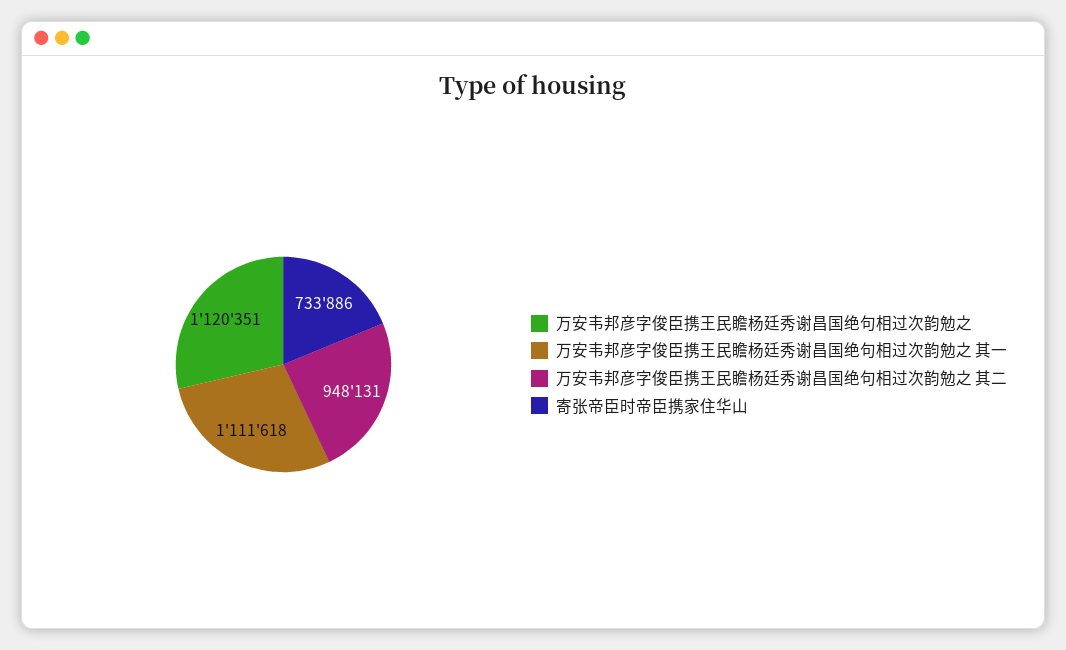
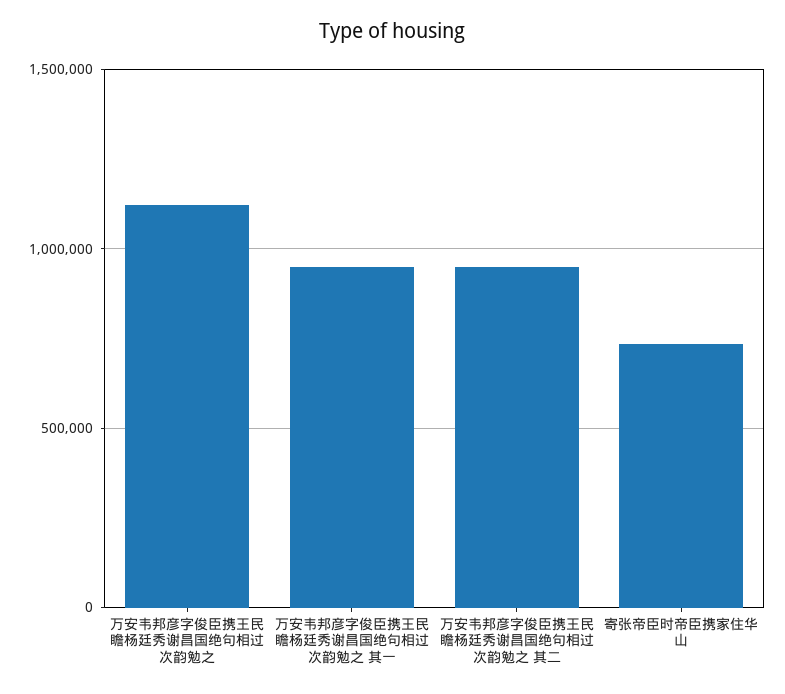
  {
    "万安韦邦彦字俊臣携王民瞻杨廷秀谢昌国绝句相过次韵勉之": 1120351,
-   "万安韦邦彦字俊臣携王民瞻杨廷秀谢昌国绝句相过次韵勉之 其一": 1111618,
+   "万安韦邦彦字俊臣携王民瞻杨廷秀谢昌国绝句相过次韵勉之 其一": 950000,
    "万安韦邦彦字俊臣携王民瞻杨廷秀谢昌国绝句相过次韵勉之 其二": 948131,
    "寄张帝臣时帝臣携家住华山": 733886
  }

